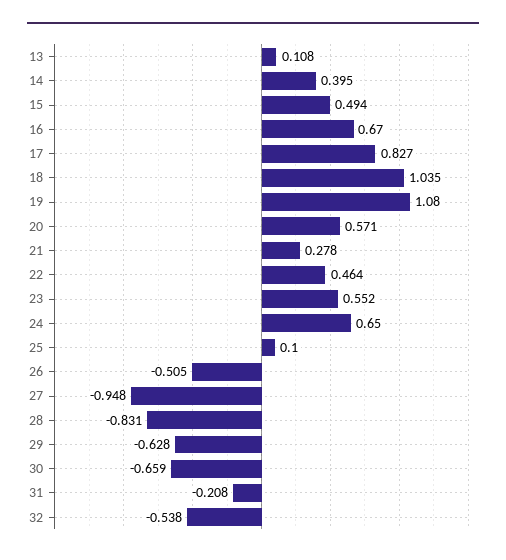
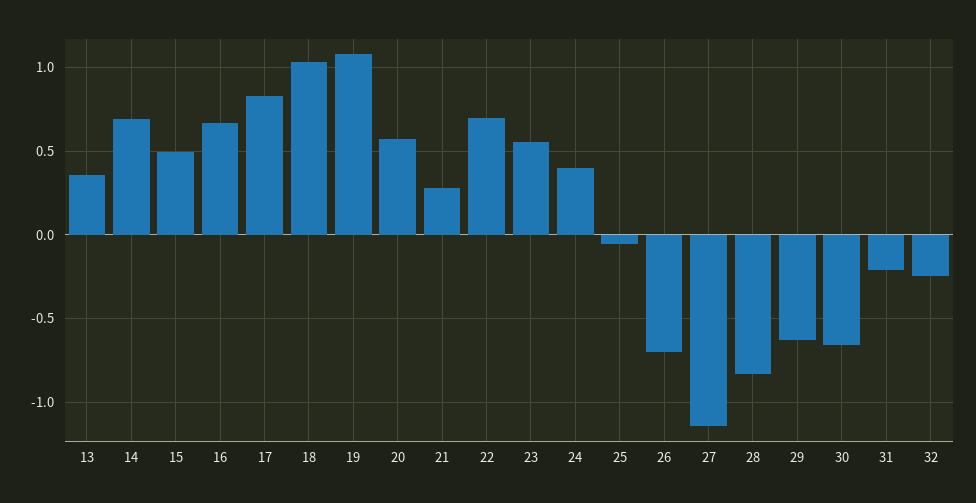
  {
-   "13": 0.108,
+   "13": 0.35,
-   "14": 0.395,
+   "14": 0.7,
    "15": 0.494,
    "16": 0.67,
    "17": 0.827,
    "18": 1.035,
    "19": 1.08,
    "20": 0.571,
    "21": 0.278,
-   "22": 0.464,
+   "22": 0.7,
    "23": 0.552,
-   "24": 0.65,
+   "24": 0.4,
-   "25": 0.1,
+   "25": -0.05,
-   "26": -0.505,
+   "26": -0.7,
-   "27": -0.948,
+   "27": -1.15,
    "28": -0.831,
    "29": -0.628,
    "30": -0.659,
    "31": -0.208,
-   "32": -0.538
+   "32": -0.25
  }

